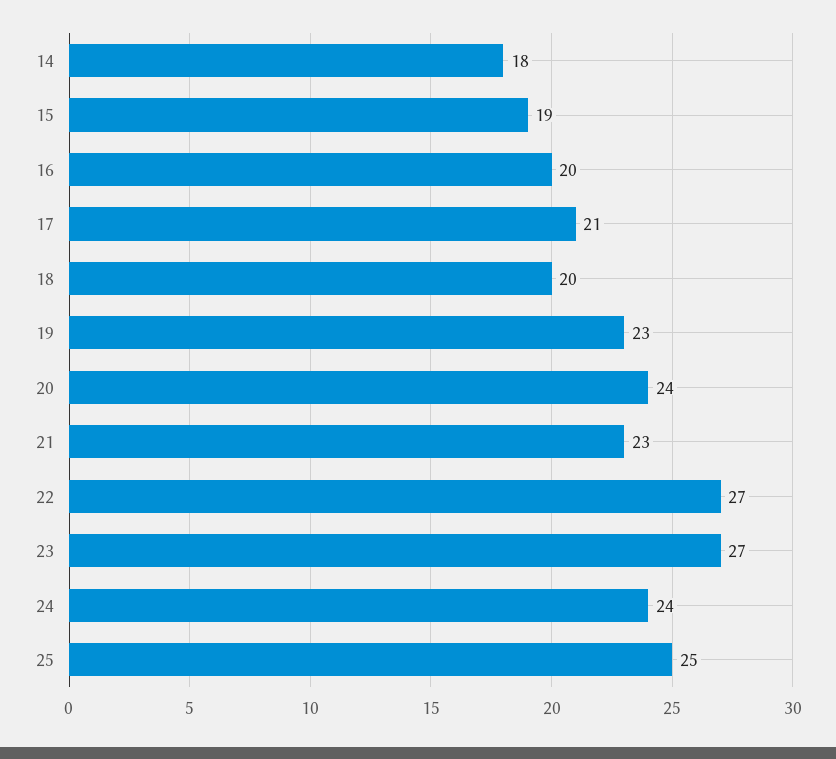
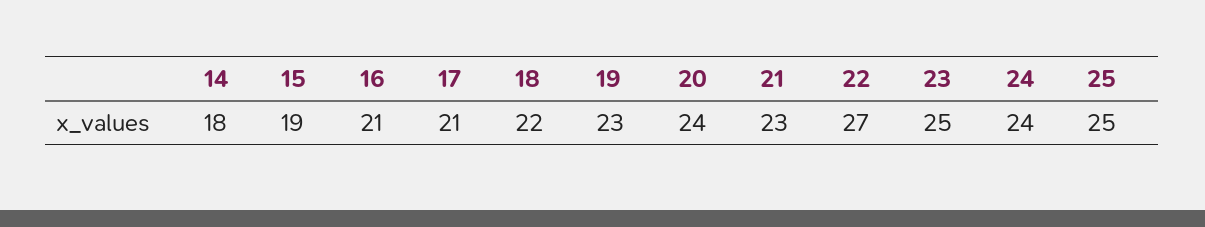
  {
    "14": 18,
    "15": 19,
-   "16": 20,
+   "16": 21,
    "17": 21,
-   "18": 20,
+   "18": 22,
    "19": 23,
    "20": 24,
    "21": 23,
    "22": 27,
-   "23": 27,
+   "23": 25,
    "24": 24,
    "25": 25
  }

